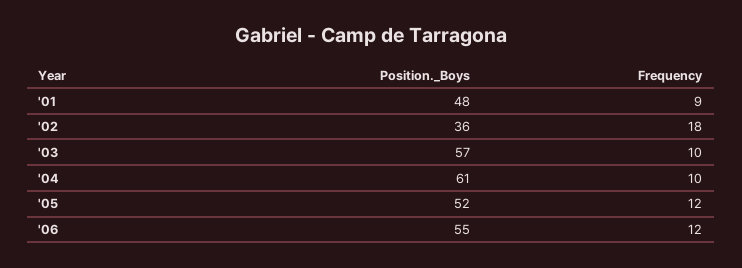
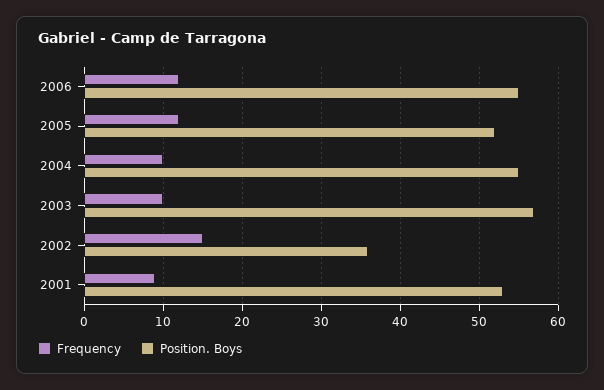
  {
    "Position._Boys": {
-     "'01": 48,
+     "'01": 53,
      "'02": 36,
      "'03": 57,
-     "'04": 61,
+     "'04": 55,
      "'05": 52,
      "'06": 55
    },
    "Frequency": {
      "'01": 9,
-     "'02": 18,
+     "'02": 15,
      "'03": 10,
      "'04": 10,
      "'05": 12,
      "'06": 12
    }
  }

